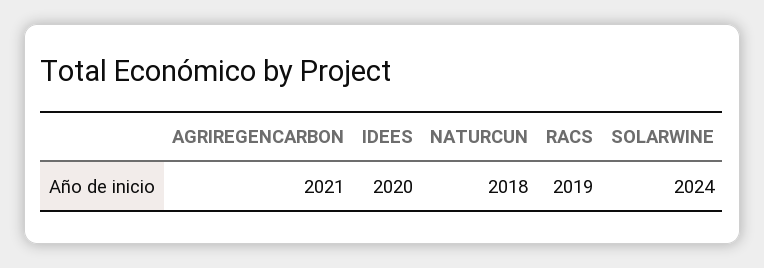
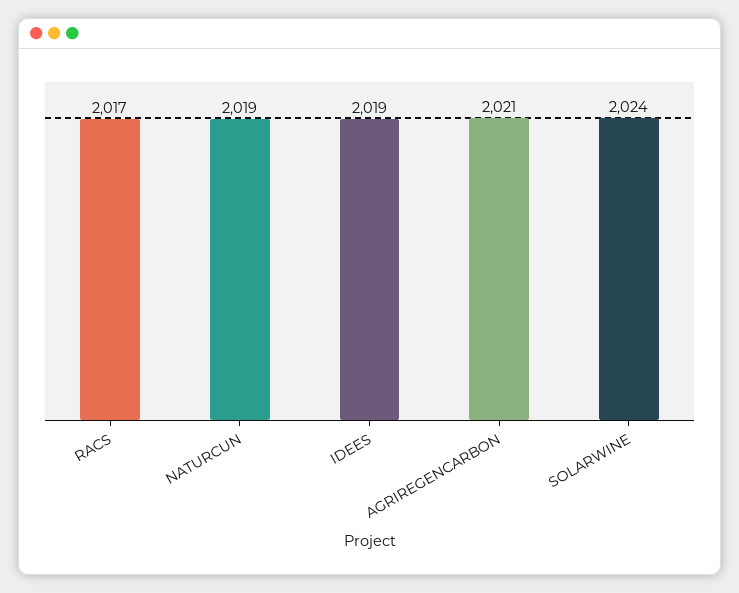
  {
    "AGRIREGENCARBON": 2021,
-   "IDEES": 2020,
+   "IDEES": 2019,
-   "NATURCUN": 2018,
+   "NATURCUN": 2019,
-   "RACS": 2019,
+   "RACS": 2017,
    "SOLARWINE": 2024
  }

